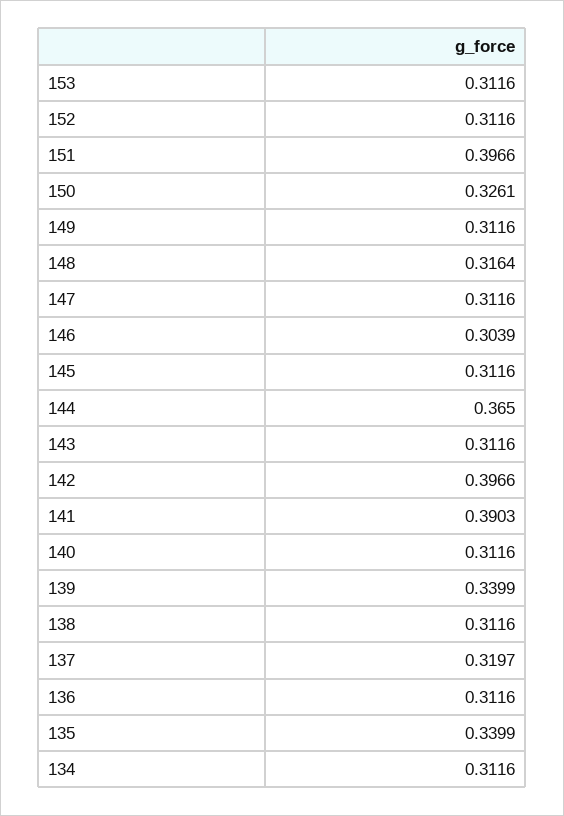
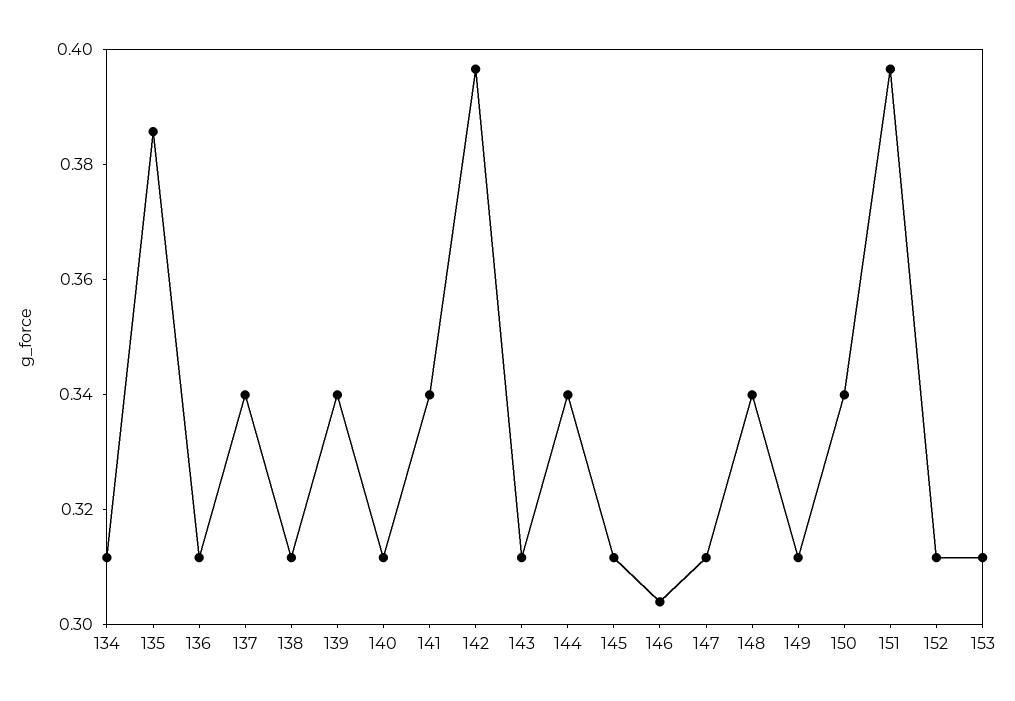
  {
    "153": 0.3116,
    "152": 0.3116,
    "151": 0.3966,
-   "150": 0.3261,
+   "150": 0.34,
    "149": 0.3116,
-   "148": 0.3164,
+   "148": 0.34,
    "147": 0.3116,
    "146": 0.3039,
    "145": 0.3116,
-   "144": 0.365,
+   "144": 0.34,
    "143": 0.3116,
    "142": 0.3966,
-   "141": 0.3903,
+   "141": 0.34,
    "140": 0.3116,
    "139": 0.3399,
    "138": 0.3116,
-   "137": 0.3197,
+   "137": 0.34,
    "136": 0.3116,
-   "135": 0.3399,
+   "135": 0.385,
    "134": 0.3116
  }

